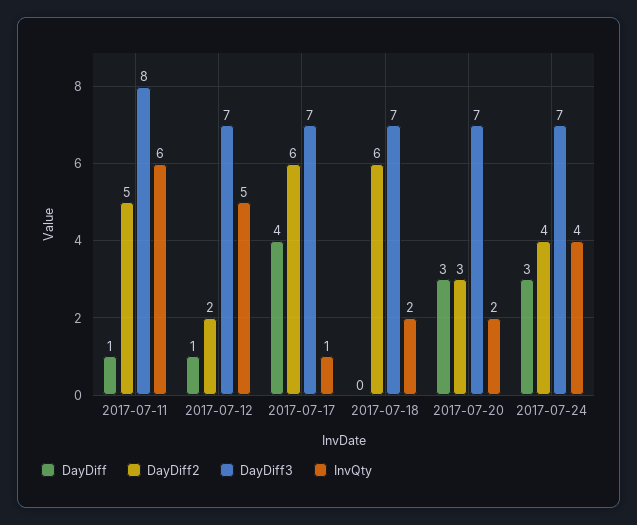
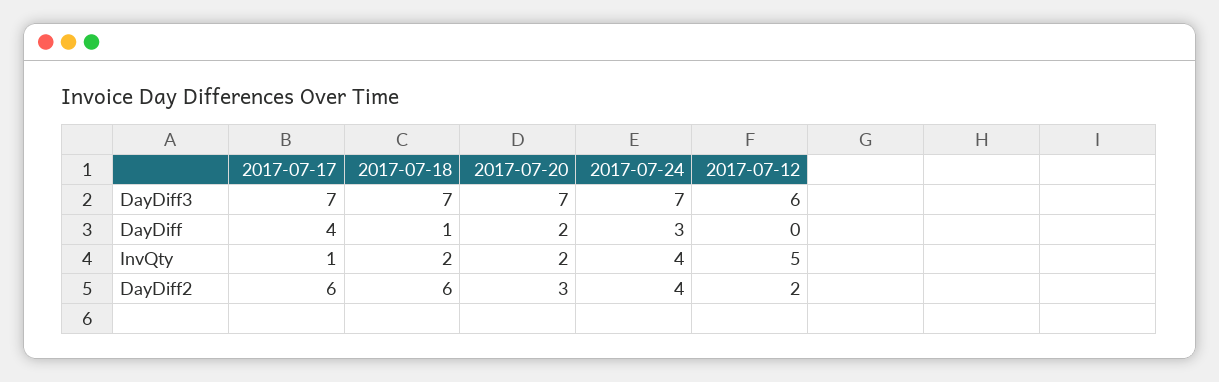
  {
    "DayDiff": {
-     "2017-07-11": 1,
-     "2017-07-12": 1,
+     "2017-07-12": 0,
      "2017-07-17": 4,
-     "2017-07-18": 0,
+     "2017-07-18": 1,
-     "2017-07-20": 3,
+     "2017-07-20": 2,
      "2017-07-24": 3
    },
    "DayDiff2": {
-     "2017-07-11": 5,
      "2017-07-12": 2,
      "2017-07-17": 6,
      "2017-07-18": 6,
      "2017-07-20": 3,
      "2017-07-24": 4
    },
    "DayDiff3": {
-     "2017-07-11": 8,
-     "2017-07-12": 7,
+     "2017-07-12": 6,
      "2017-07-17": 7,
      "2017-07-18": 7,
      "2017-07-20": 7,
      "2017-07-24": 7
    },
    "InvQty": {
-     "2017-07-11": 6,
      "2017-07-12": 5,
      "2017-07-17": 1,
      "2017-07-18": 2,
      "2017-07-20": 2,
      "2017-07-24": 4
    }
  }

